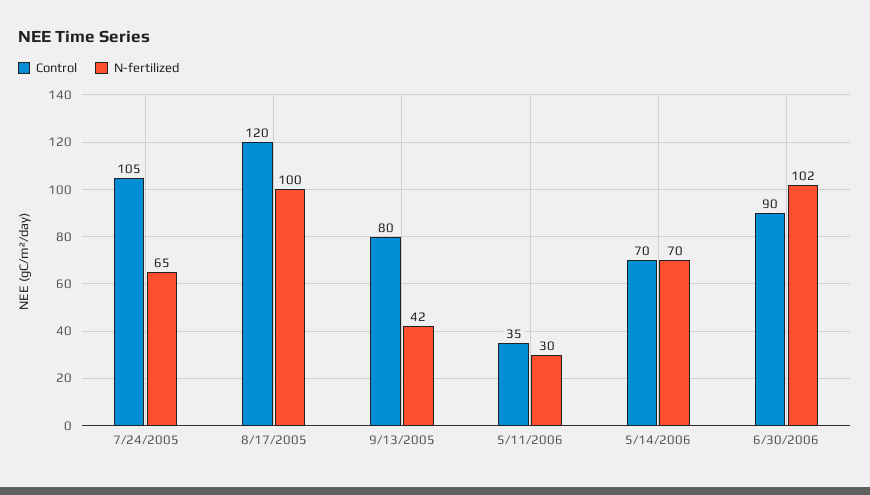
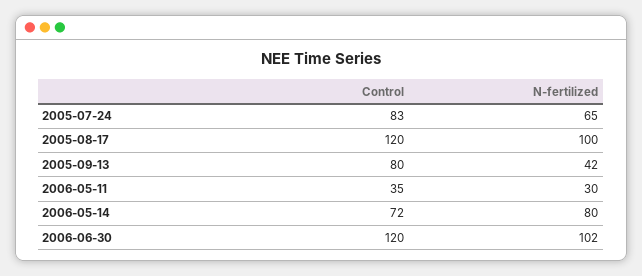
  {
    "Control": {
-     "7/24/2005": 105,
+     "7/24/2005": 83,
      "8/17/2005": 120,
      "9/13/2005": 80,
      "5/11/2006": 35,
-     "5/14/2006": 70,
+     "5/14/2006": 72,
-     "6/30/2006": 90
+     "6/30/2006": 120
    },
    "N-fertilized": {
      "7/24/2005": 65,
      "8/17/2005": 100,
      "9/13/2005": 42,
      "5/11/2006": 30,
-     "5/14/2006": 70,
+     "5/14/2006": 80,
      "6/30/2006": 102
    }
  }

